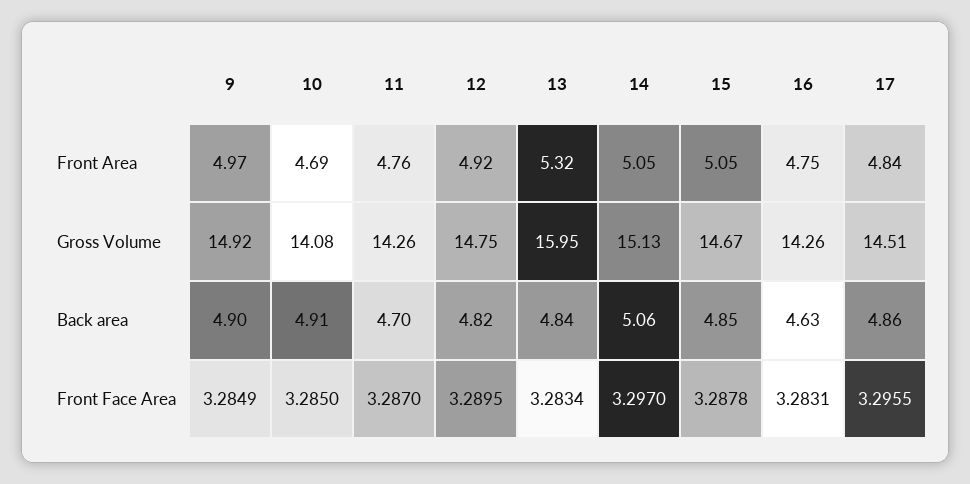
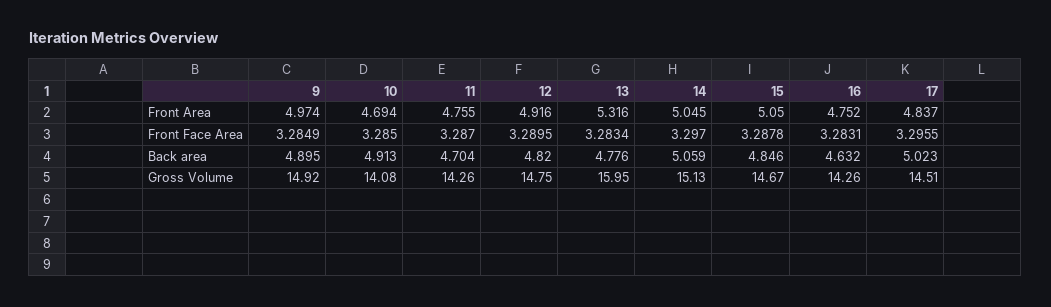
  {
    "9": {
      "Front Area": 4.974,
      "Gross Volume": 14.92,
      "Back area": 4.895,
      "Front Face Area": 3.2849
    },
    "10": {
      "Front Area": 4.694,
      "Gross Volume": 14.08,
      "Back area": 4.913,
      "Front Face Area": 3.285
    },
    "11": {
      "Front Area": 4.755,
      "Gross Volume": 14.26,
      "Back area": 4.704,
      "Front Face Area": 3.287
    },
    "12": {
      "Front Area": 4.916,
      "Gross Volume": 14.75,
      "Back area": 4.82,
      "Front Face Area": 3.2895
    },
    "13": {
      "Front Area": 5.316,
      "Gross Volume": 15.95,
-     "Back area": 4.84,
+     "Back area": 4.776,
      "Front Face Area": 3.2834
    },
    "14": {
      "Front Area": 5.045,
      "Gross Volume": 15.13,
      "Back area": 5.059,
      "Front Face Area": 3.297
    },
    "15": {
      "Front Area": 5.05,
      "Gross Volume": 14.67,
      "Back area": 4.846,
      "Front Face Area": 3.2878
    },
    "16": {
      "Front Area": 4.752,
      "Gross Volume": 14.26,
      "Back area": 4.632,
      "Front Face Area": 3.2831
    },
    "17": {
      "Front Area": 4.837,
      "Gross Volume": 14.51,
-     "Back area": 4.86,
+     "Back area": 5.023,
      "Front Face Area": 3.2955
    }
  }

